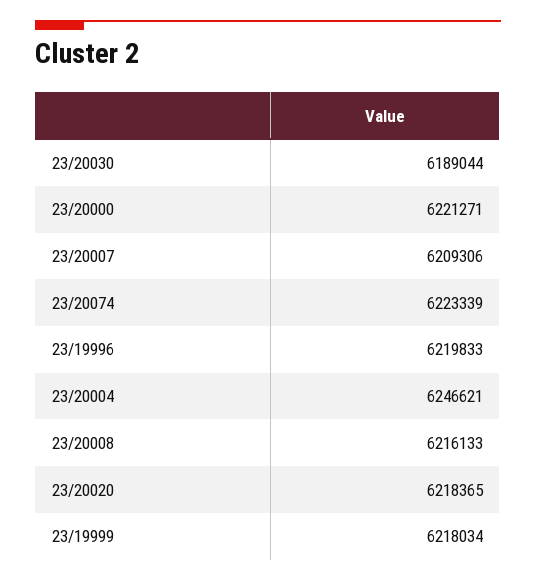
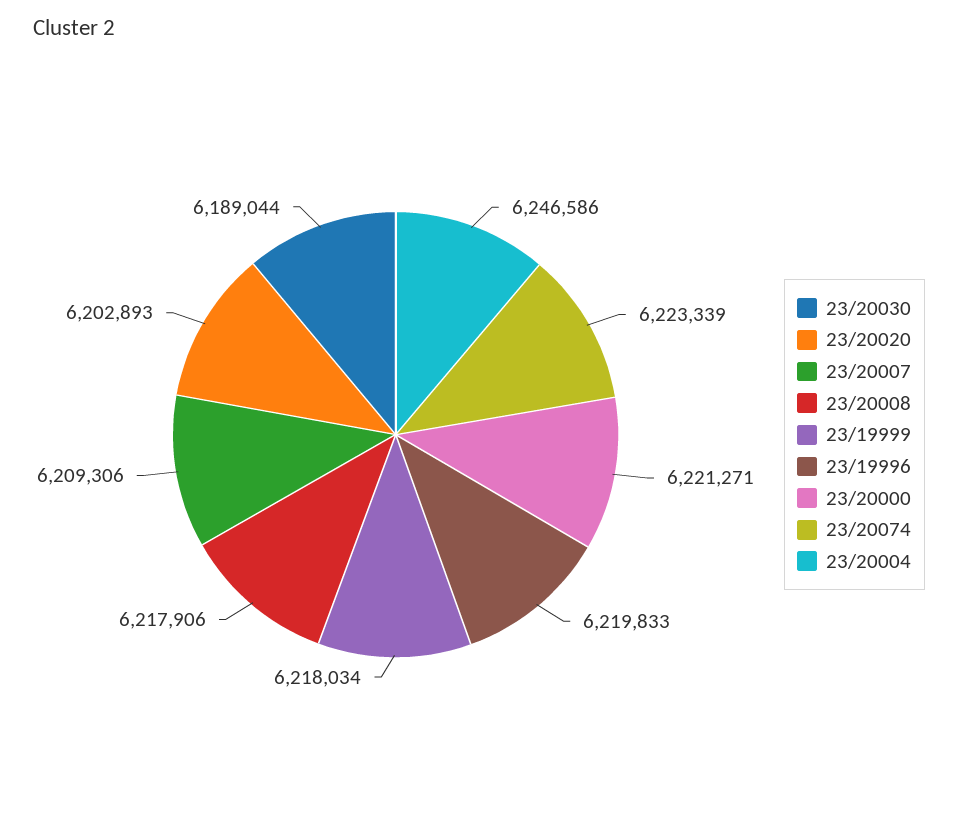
  {
    "23/20030": 6189044,
    "23/20000": 6221271,
    "23/20007": 6209306,
    "23/20074": 6223339,
    "23/19996": 6219833,
-   "23/20004": 6246621,
+   "23/20004": 6246586,
-   "23/20008": 6216133,
+   "23/20008": 6217906,
-   "23/20020": 6218365,
+   "23/20020": 6202893,
    "23/19999": 6218034
  }

